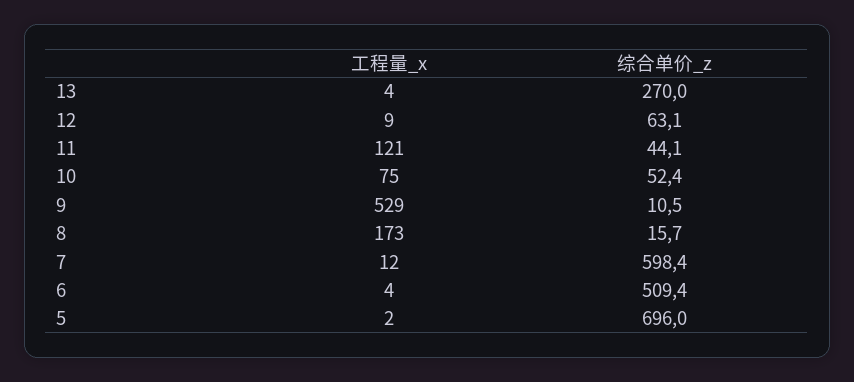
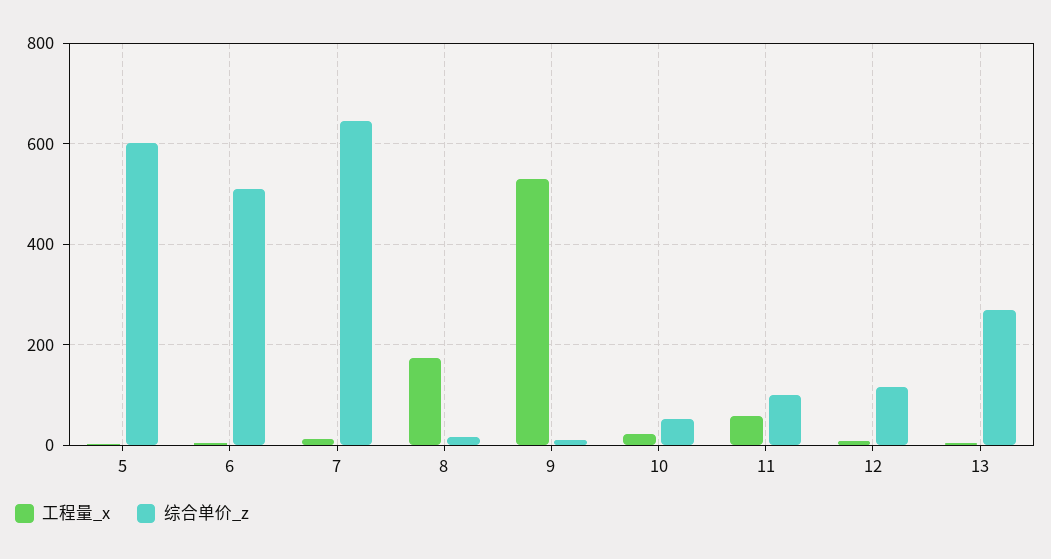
  {
    "工程量_x": {
      "13": 4,
      "12": 9,
-     "11": 121,
+     "11": 60,
-     "10": 75,
+     "10": 20,
      "9": 529,
      "8": 173,
      "7": 12,
      "6": 4,
      "5": 2
    },
    "综合单价_z": {
      "13": 270,
-     "12": 63.1,
+     "12": 120,
-     "11": 44.1,
+     "11": 100,
      "10": 52.4,
      "9": 10.5,
      "8": 15.7,
-     "7": 598.4,
+     "7": 640,
      "6": 509.4,
-     "5": 696
+     "5": 600
    }
  }

